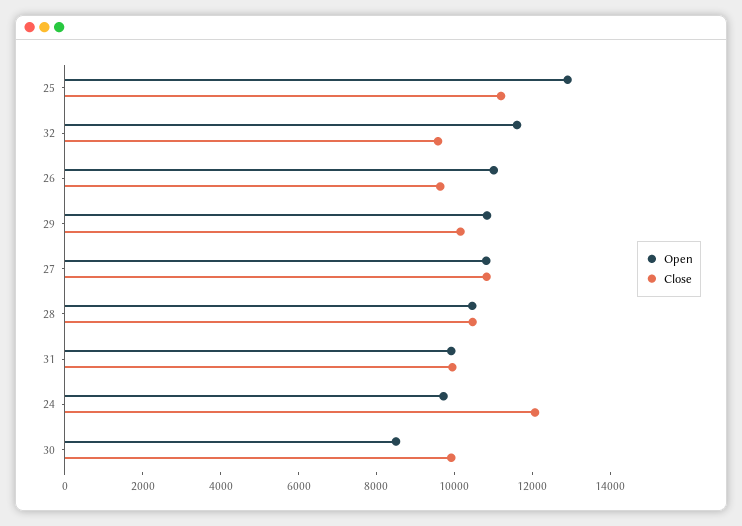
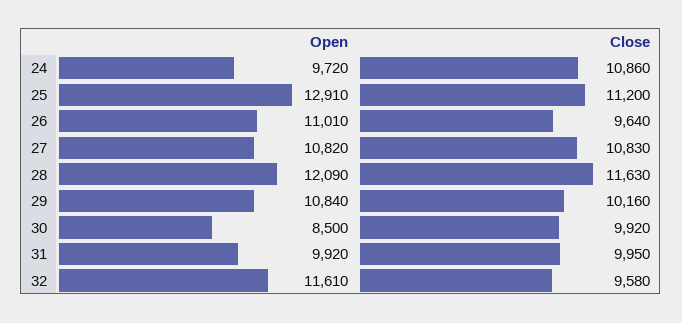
  {
    "Open": {
      "25": 12910,
      "32": 11610,
      "26": 11010,
      "29": 10840,
      "27": 10820,
-     "28": 10500,
+     "28": 12090,
      "31": 9920,
      "24": 9720,
      "30": 8500
    },
    "Close": {
      "25": 11200,
      "32": 9580,
      "26": 9640,
      "29": 10160,
      "27": 10830,
-     "28": 10500,
+     "28": 11630,
      "31": 9950,
-     "24": 12000,
+     "24": 10860,
      "30": 9920
    }
  }

